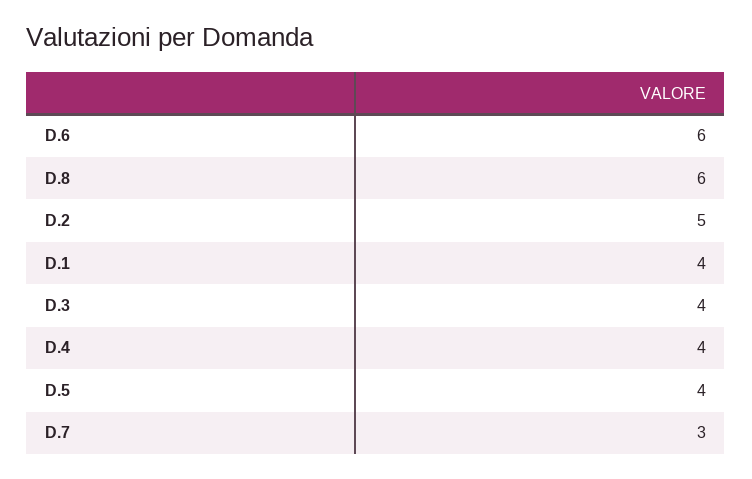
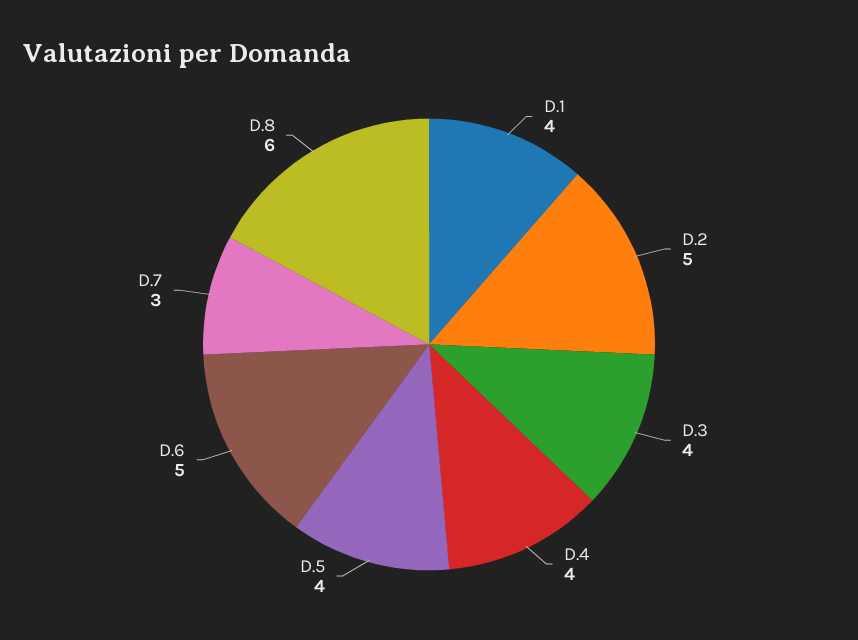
  {
-   "D.6": 6,
+   "D.6": 5,
    "D.8": 6,
    "D.2": 5,
    "D.1": 4,
    "D.3": 4,
    "D.4": 4,
    "D.5": 4,
    "D.7": 3
  }

